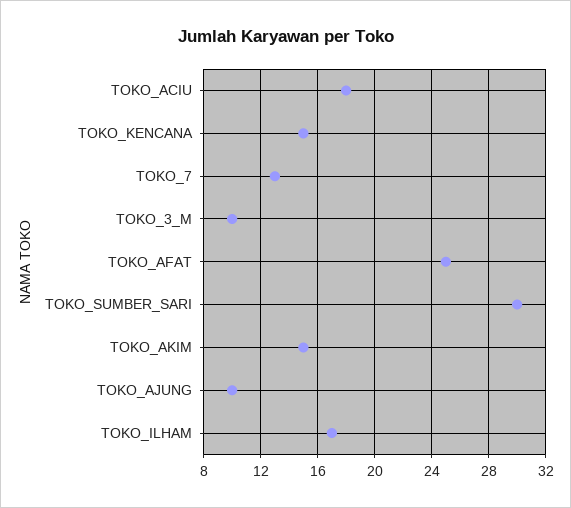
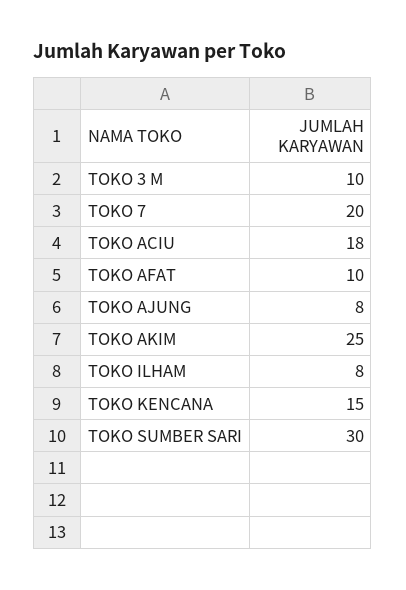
  {
    "TOKO_ACIU": 18,
    "TOKO_KENCANA": 15,
-   "TOKO_7": 13,
+   "TOKO_7": 20,
    "TOKO_3_M": 10,
-   "TOKO_AFAT": 25,
+   "TOKO_AFAT": 10,
    "TOKO_SUMBER_SARI": 30,
-   "TOKO_AKIM": 15,
+   "TOKO_AKIM": 25,
-   "TOKO_AJUNG": 10,
+   "TOKO_AJUNG": 8,
-   "TOKO_ILHAM": 17
+   "TOKO_ILHAM": 8
  }

